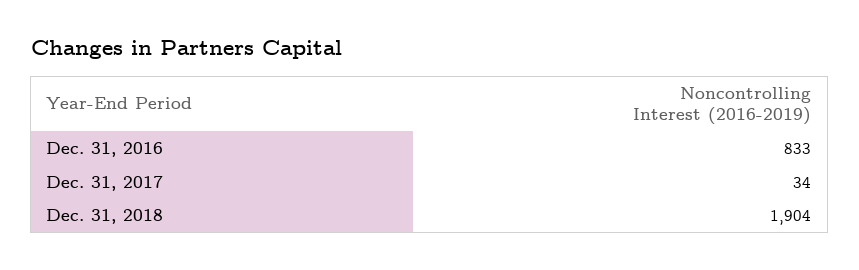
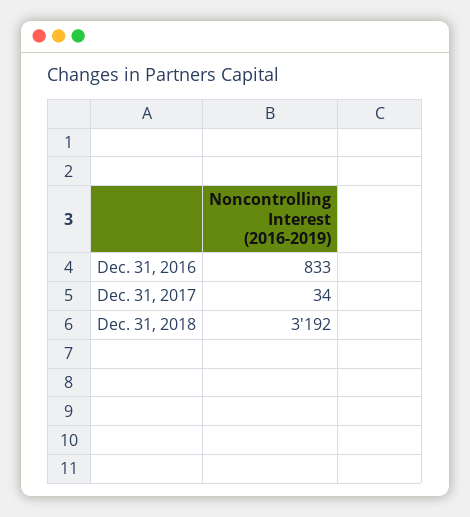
  {
    "Dec. 31, 2016": 833,
    "Dec. 31, 2017": 34,
-   "Dec. 31, 2018": 1904
+   "Dec. 31, 2018": 3192
  }

